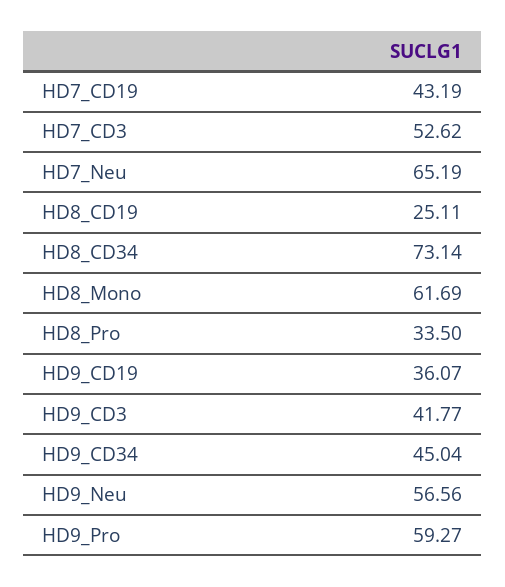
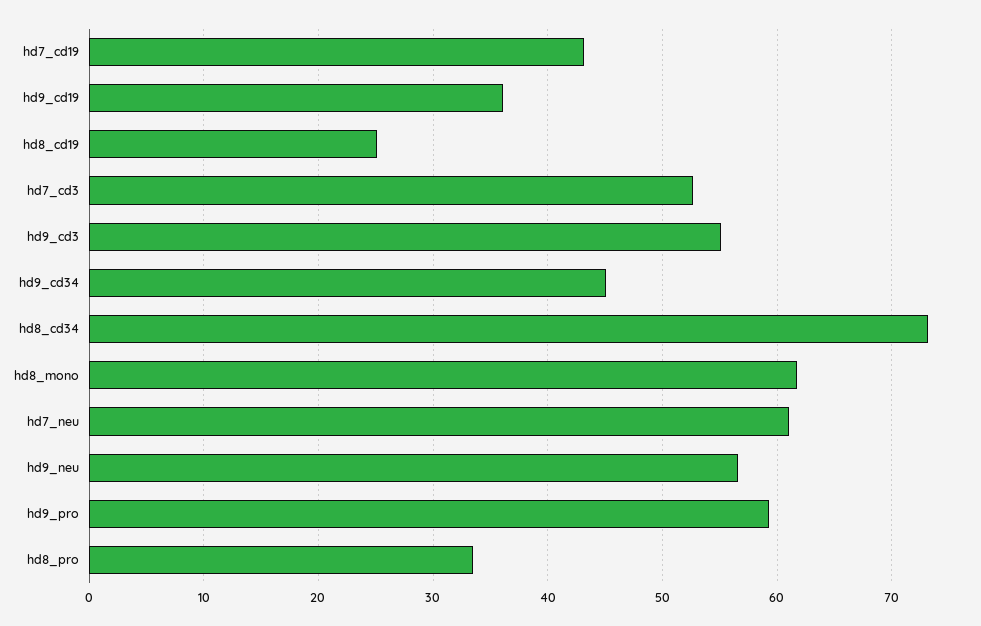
  {
    "HD7_CD19": 43.19,
    "HD7_CD3": 52.62,
-   "HD7_Neu": 65.19,
+   "HD7_Neu": 61,
    "HD8_CD19": 25.11,
    "HD8_CD34": 73.14,
    "HD8_Mono": 61.69,
    "HD8_Pro": 33.5,
    "HD9_CD19": 36.07,
-   "HD9_CD3": 41.77,
+   "HD9_CD3": 55,
    "HD9_CD34": 45.04,
    "HD9_Neu": 56.56,
    "HD9_Pro": 59.27
  }

